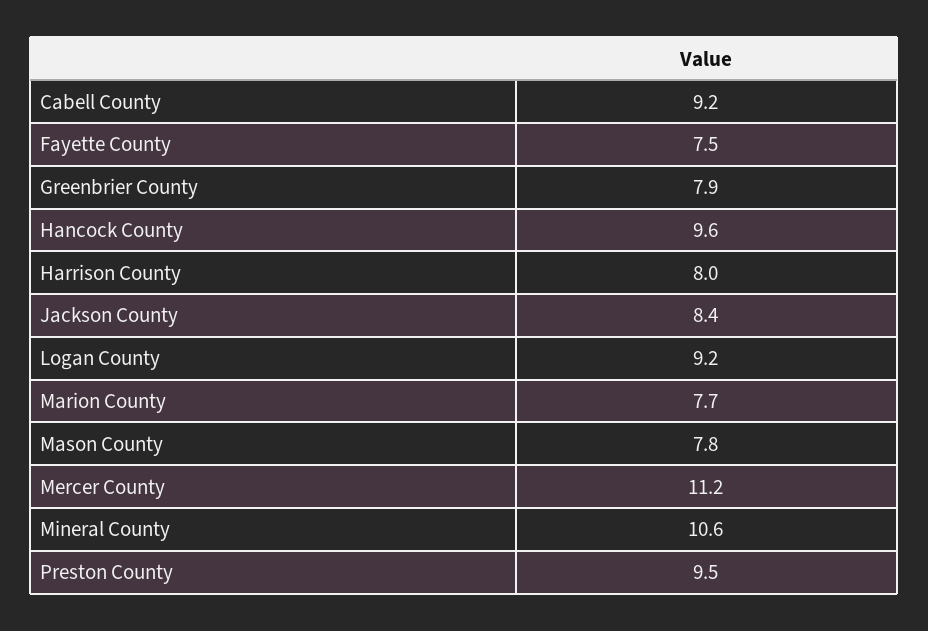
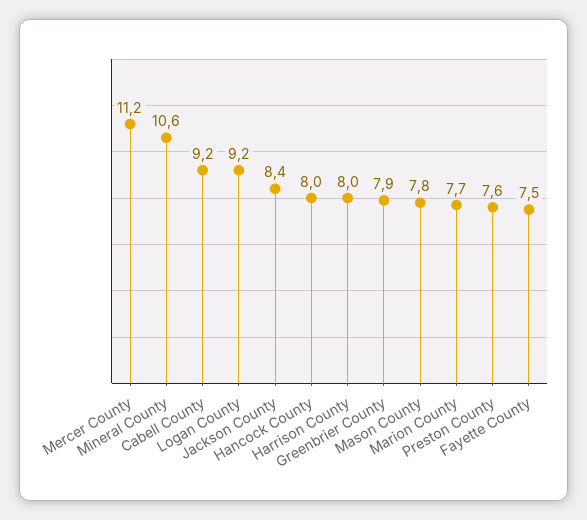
  {
    "Cabell County": 9.2,
    "Fayette County": 7.5,
    "Greenbrier County": 7.9,
-   "Hancock County": 9.6,
+   "Hancock County": 8,
    "Harrison County": 8,
    "Jackson County": 8.4,
    "Logan County": 9.2,
    "Marion County": 7.7,
    "Mason County": 7.8,
    "Mercer County": 11.2,
    "Mineral County": 10.6,
-   "Preston County": 9.5
+   "Preston County": 7.6
  }

